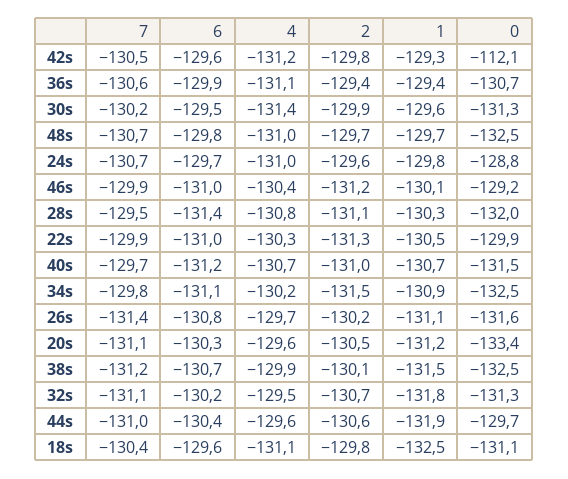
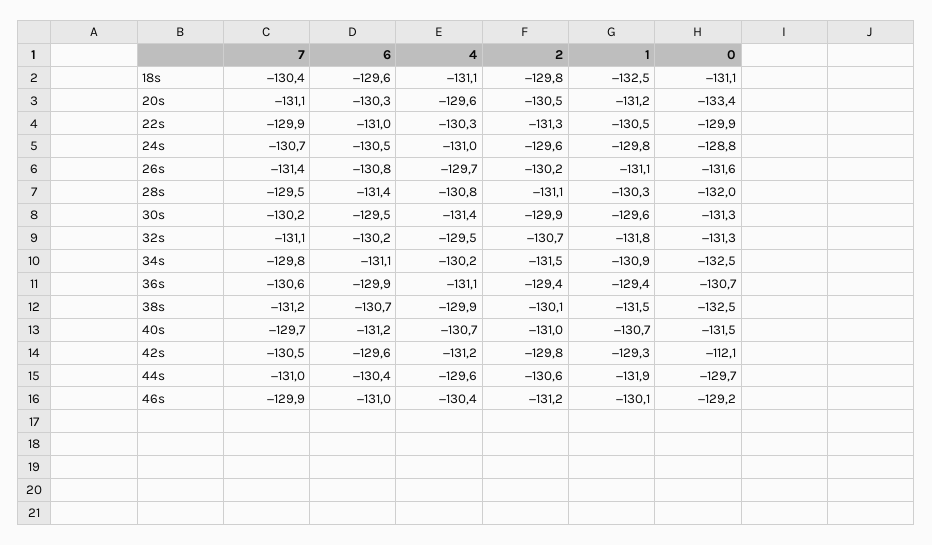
  {
    "7": {
      "42s": -130.5,
      "36s": -130.6,
      "30s": -130.2,
-     "48s": -130.7,
      "24s": -130.7,
      "46s": -129.9,
      "28s": -129.5,
      "22s": -129.9,
      "40s": -129.7,
      "34s": -129.8,
      "26s": -131.4,
      "20s": -131.1,
      "38s": -131.2,
      "32s": -131.1,
      "44s": -131,
      "18s": -130.4
    },
    "6": {
      "42s": -129.6,
      "36s": -129.9,
      "30s": -129.5,
-     "48s": -129.8,
-     "24s": -129.7,
+     "24s": -130.5,
      "46s": -131,
      "28s": -131.4,
      "22s": -131,
      "40s": -131.2,
      "34s": -131.1,
      "26s": -130.8,
      "20s": -130.3,
      "38s": -130.7,
      "32s": -130.2,
      "44s": -130.4,
      "18s": -129.6
    },
    "4": {
      "42s": -131.2,
      "36s": -131.1,
      "30s": -131.4,
-     "48s": -131,
      "24s": -131,
      "46s": -130.4,
      "28s": -130.8,
      "22s": -130.3,
      "40s": -130.7,
      "34s": -130.2,
      "26s": -129.7,
      "20s": -129.6,
      "38s": -129.9,
      "32s": -129.5,
      "44s": -129.6,
      "18s": -131.1
    },
    "2": {
      "42s": -129.8,
      "36s": -129.4,
      "30s": -129.9,
-     "48s": -129.7,
      "24s": -129.6,
      "46s": -131.2,
      "28s": -131.1,
      "22s": -131.3,
      "40s": -131,
      "34s": -131.5,
      "26s": -130.2,
      "20s": -130.5,
      "38s": -130.1,
      "32s": -130.7,
      "44s": -130.6,
      "18s": -129.8
    },
    "1": {
      "42s": -129.3,
      "36s": -129.4,
      "30s": -129.6,
-     "48s": -129.7,
      "24s": -129.8,
      "46s": -130.1,
      "28s": -130.3,
      "22s": -130.5,
      "40s": -130.7,
      "34s": -130.9,
      "26s": -131.1,
      "20s": -131.2,
      "38s": -131.5,
      "32s": -131.8,
      "44s": -131.9,
      "18s": -132.5
    },
    "0": {
      "42s": -112.1,
      "36s": -130.7,
      "30s": -131.3,
-     "48s": -132.5,
      "24s": -128.8,
      "46s": -129.2,
      "28s": -132,
      "22s": -129.9,
      "40s": -131.5,
      "34s": -132.5,
      "26s": -131.6,
      "20s": -133.4,
      "38s": -132.5,
      "32s": -131.3,
      "44s": -129.7,
      "18s": -131.1
    }
  }

